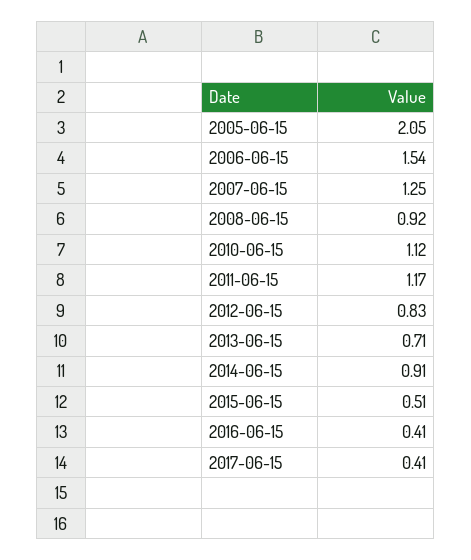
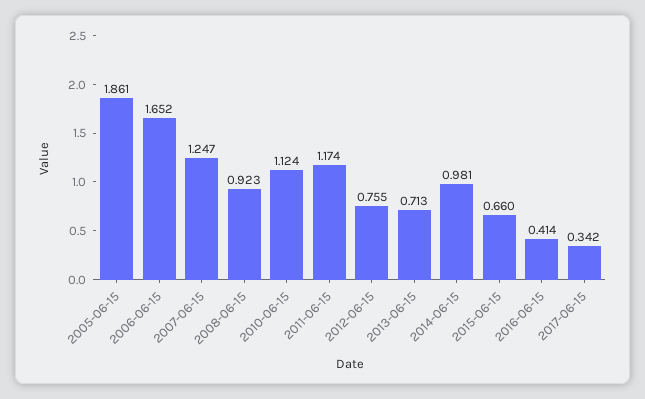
  {
-   "2005-06-15": 2.05,
+   "2005-06-15": 1.861,
-   "2006-06-15": 1.54,
+   "2006-06-15": 1.652,
    "2007-06-15": 1.247,
    "2008-06-15": 0.923,
    "2010-06-15": 1.124,
    "2011-06-15": 1.174,
-   "2012-06-15": 0.83,
+   "2012-06-15": 0.755,
    "2013-06-15": 0.713,
-   "2014-06-15": 0.91,
+   "2014-06-15": 0.981,
-   "2015-06-15": 0.51,
+   "2015-06-15": 0.66,
    "2016-06-15": 0.414,
-   "2017-06-15": 0.41
+   "2017-06-15": 0.342
  }

